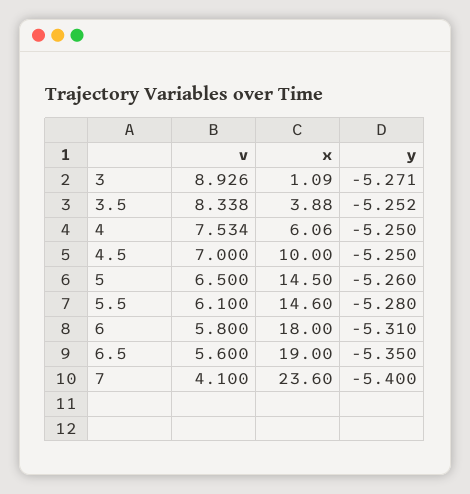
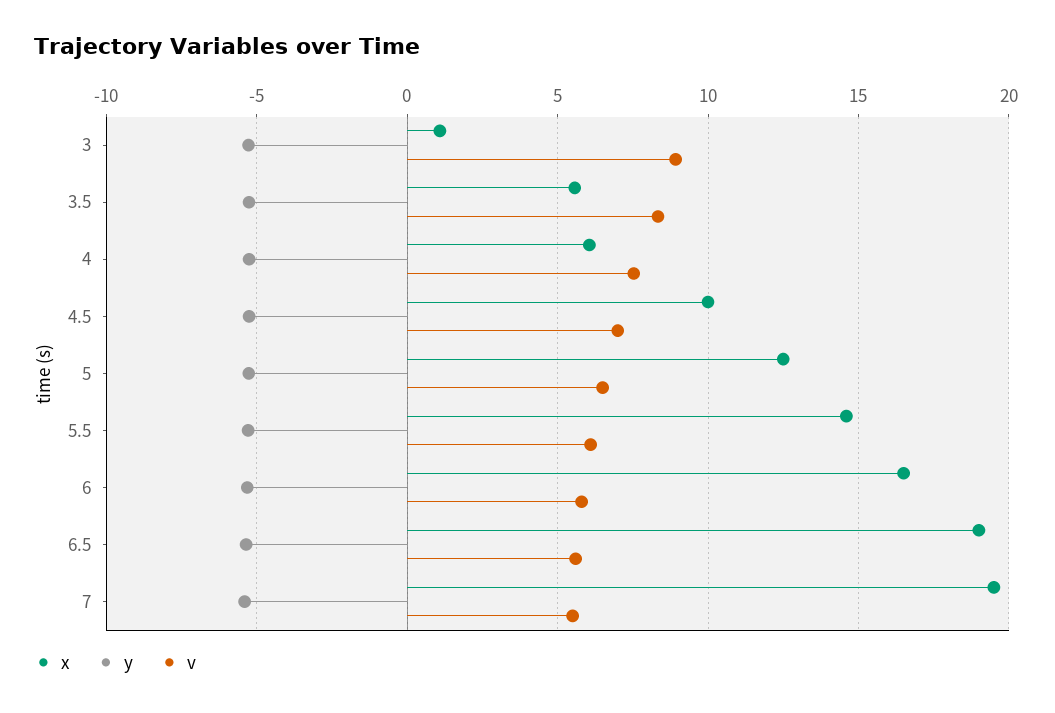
  {
    "v": {
      "3": 8.926,
      "3.5": 8.338,
      "4": 7.534,
      "4.5": 7,
      "5": 6.5,
      "5.5": 6.1,
      "6": 5.8,
      "6.5": 5.6,
-     "7": 4.1
+     "7": 5.5
    },
    "x": {
      "3": 1.09,
-     "3.5": 3.88,
+     "3.5": 5.5,
      "4": 6.06,
      "4.5": 10,
-     "5": 14.5,
+     "5": 12.5,
      "5.5": 14.6,
-     "6": 18,
+     "6": 16.5,
      "6.5": 19,
-     "7": 23.6
+     "7": 19.5
    },
    "y": {
      "3": -5.271,
      "3.5": -5.252,
      "4": -5.25,
      "4.5": -5.25,
      "5": -5.26,
      "5.5": -5.28,
      "6": -5.31,
      "6.5": -5.35,
      "7": -5.4
    }
  }

